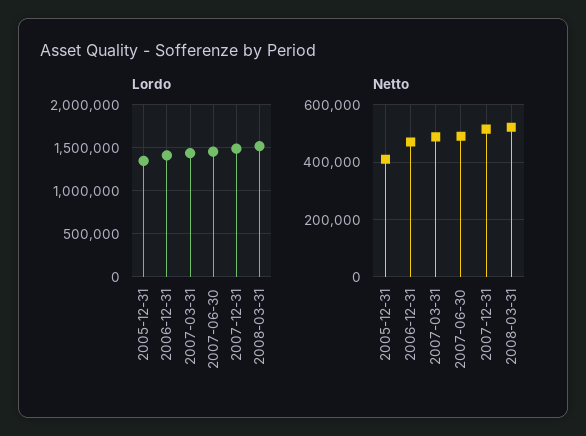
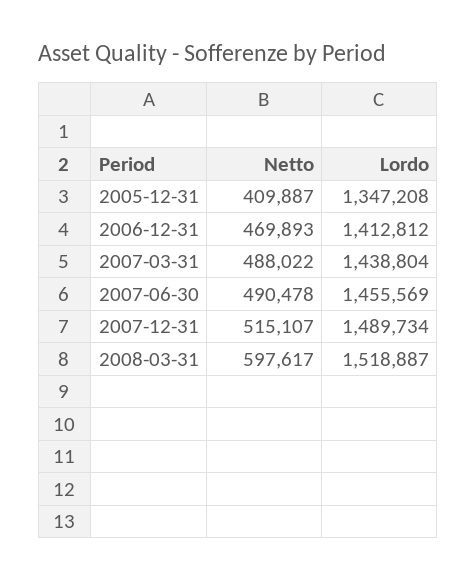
  {
    "Lordo": {
      "2005-12-31": 1347208,
      "2006-12-31": 1412812,
      "2007-03-31": 1438804,
      "2007-06-30": 1455569,
      "2007-12-31": 1489734,
      "2008-03-31": 1518887
    },
    "Netto": {
      "2005-12-31": 409887,
      "2006-12-31": 469893,
      "2007-03-31": 488022,
      "2007-06-30": 490478,
      "2007-12-31": 515107,
-     "2008-03-31": 525000
+     "2008-03-31": 597617
    }
  }

